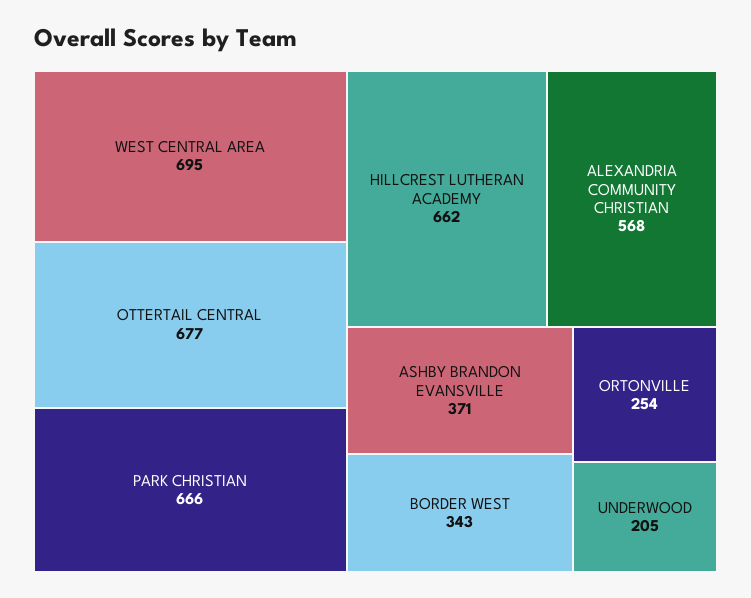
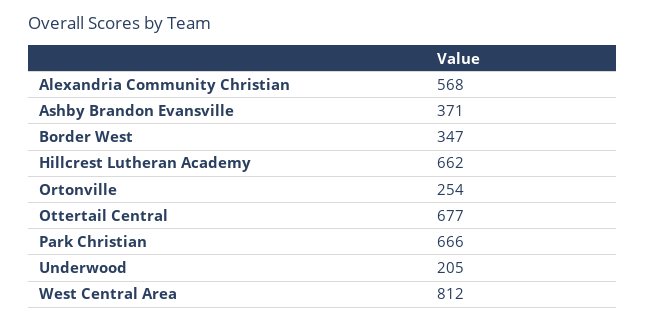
  {
-   "WEST CENTRAL AREA": 695,
+   "WEST CENTRAL AREA": 812,
    "OTTERTAIL CENTRAL": 677,
    "PARK CHRISTIAN": 666,
    "HILLCREST LUTHERAN ACADEMY": 662,
    "ALEXANDRIA COMMUNITY CHRISTIAN": 568,
    "ASHBY BRANDON EVANSVILLE": 371,
-   "BORDER WEST": 343,
+   "BORDER WEST": 347,
    "ORTONVILLE": 254,
    "UNDERWOOD": 205
  }

